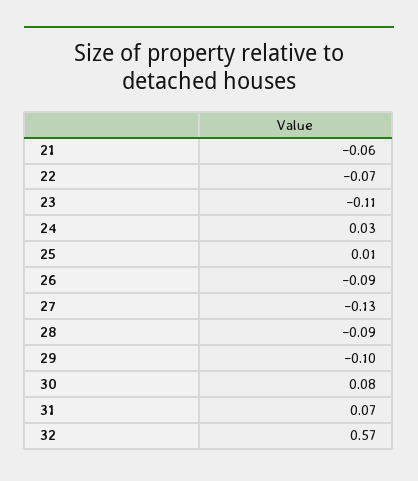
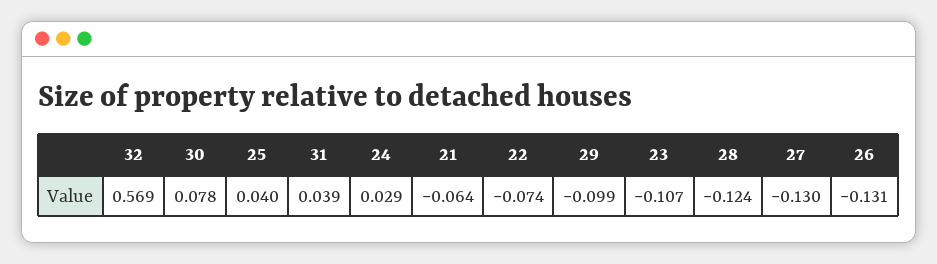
  {
    "21": -0.064,
    "22": -0.074,
    "23": -0.107,
    "24": 0.029,
-   "25": 0.01,
+   "25": 0.04,
-   "26": -0.09,
+   "26": -0.131,
    "27": -0.13,
-   "28": -0.09,
+   "28": -0.124,
    "29": -0.099,
    "30": 0.078,
-   "31": 0.07,
+   "31": 0.039,
    "32": 0.569
  }

